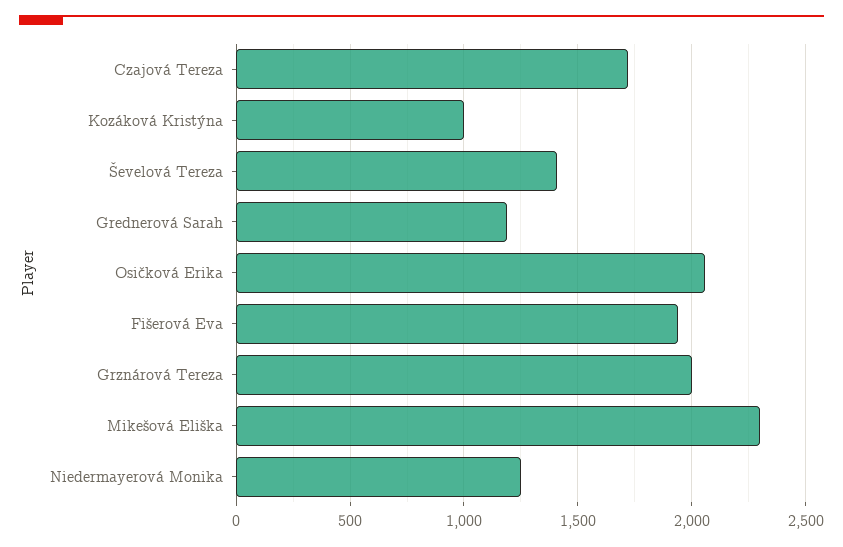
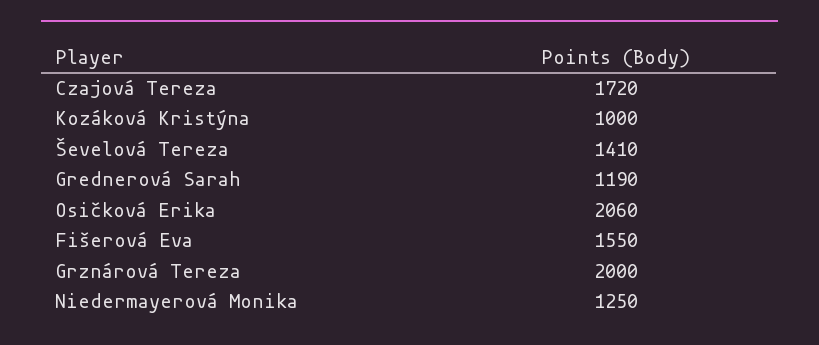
  {
    "Czajová Tereza": 1720,
    "Kozáková Kristýna": 1000,
    "Ševelová Tereza": 1410,
    "Grednerová Sarah": 1190,
    "Osičková Erika": 2060,
-   "Fišerová Eva": 1950,
+   "Fišerová Eva": 1550,
    "Grznárová Tereza": 2000,
-   "Mikešová Eliška": 2300,
    "Niedermayerová Monika": 1250
  }

